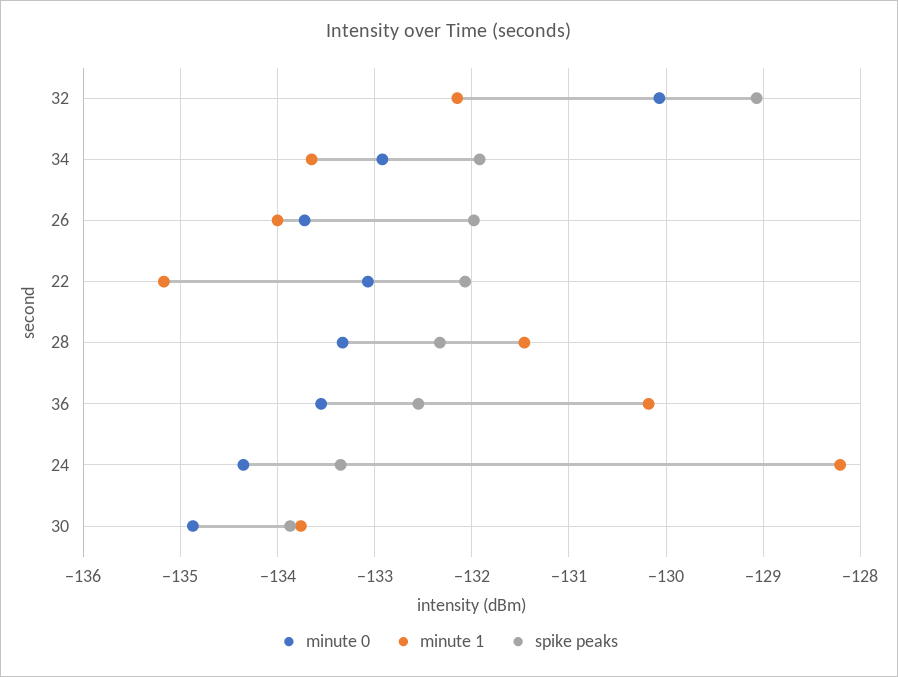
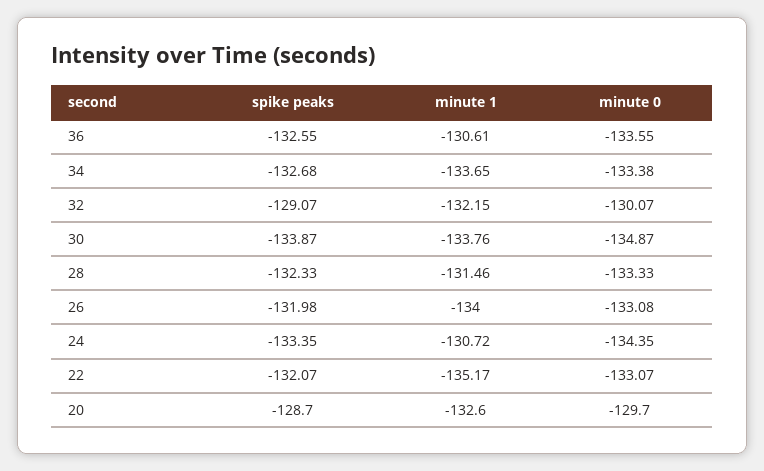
  {
    "minute 0": {
      "32": -130.07,
-     "34": -132.9,
+     "34": -133.38,
-     "26": -133.7,
+     "26": -133.08,
      "22": -133.07,
      "28": -133.33,
      "36": -133.55,
      "24": -134.35,
-     "30": -134.87
+     "30": -134.87,
+     "20": -129.7
    },
    "minute 1": {
      "32": -132.15,
      "34": -133.65,
      "26": -134,
      "22": -135.17,
      "28": -131.46,
-     "36": -130.2,
+     "36": -130.61,
-     "24": -128.2,
+     "24": -130.72,
-     "30": -133.76
+     "30": -133.76,
+     "20": -132.6
    },
    "spike peaks": {
      "32": -129.07,
-     "34": -131.9,
+     "34": -132.68,
      "26": -131.98,
      "22": -132.07,
      "28": -132.33,
      "36": -132.55,
      "24": -133.35,
-     "30": -133.87
+     "30": -133.87,
+     "20": -128.7
    }
  }

